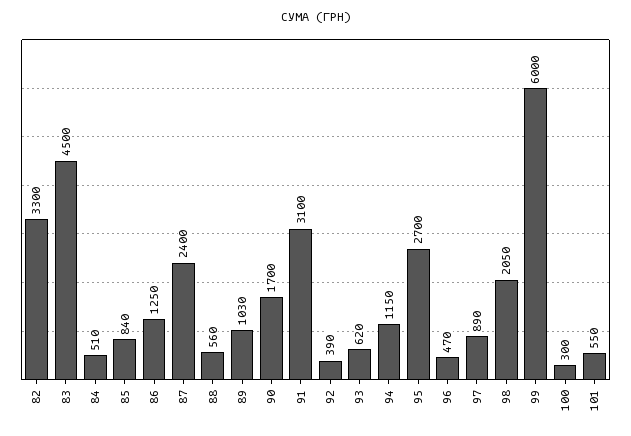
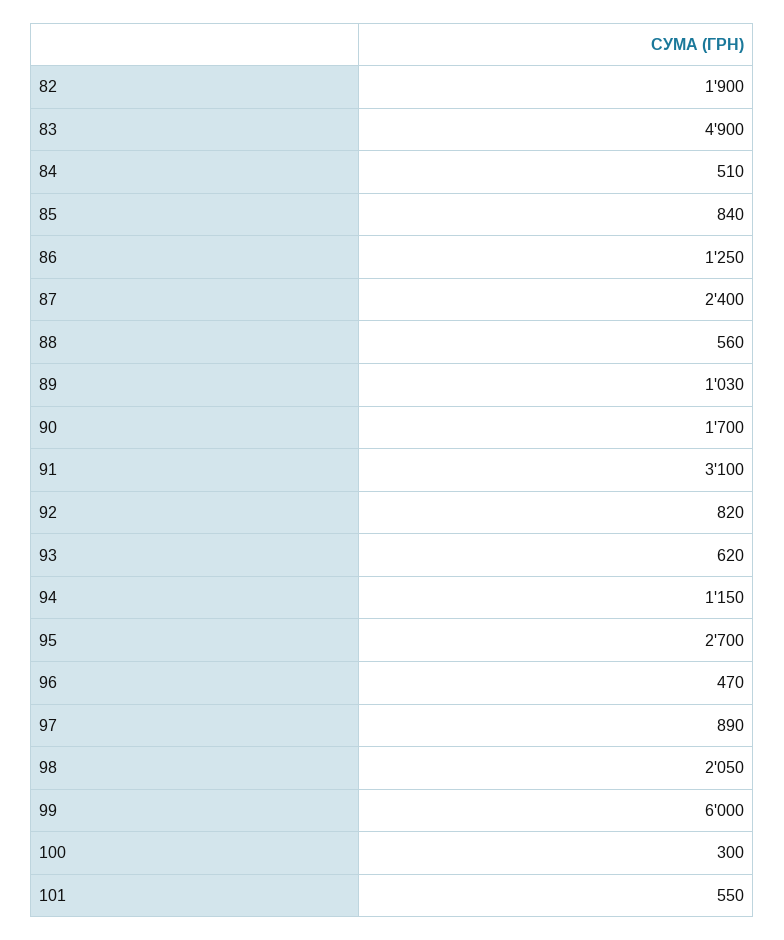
  {
-   "82": 3300,
+   "82": 1900,
-   "83": 4500,
+   "83": 4900,
    "84": 510,
    "85": 840,
    "86": 1250,
    "87": 2400,
    "88": 560,
    "89": 1030,
    "90": 1700,
    "91": 3100,
-   "92": 390,
+   "92": 820,
    "93": 620,
    "94": 1150,
    "95": 2700,
    "96": 470,
    "97": 890,
    "98": 2050,
    "99": 6000,
    "100": 300,
    "101": 550
  }

